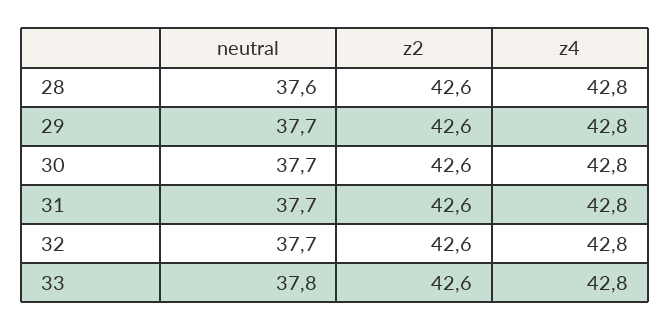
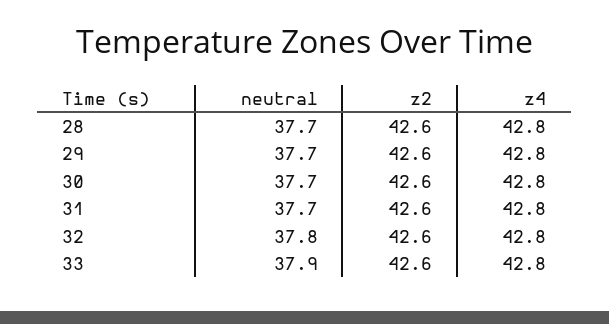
  {
    "neutral": {
-     "28": 37.6,
+     "28": 37.7,
      "29": 37.7,
      "30": 37.7,
      "31": 37.7,
-     "32": 37.7,
+     "32": 37.8,
-     "33": 37.8
+     "33": 37.9
    },
    "z2": {
      "28": 42.6,
      "29": 42.6,
      "30": 42.6,
      "31": 42.6,
      "32": 42.6,
      "33": 42.6
    },
    "z4": {
      "28": 42.8,
      "29": 42.8,
      "30": 42.8,
      "31": 42.8,
      "32": 42.8,
      "33": 42.8
    }
  }

